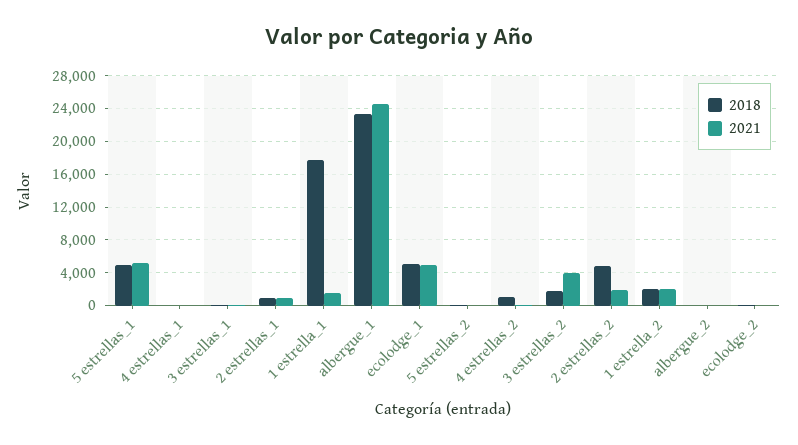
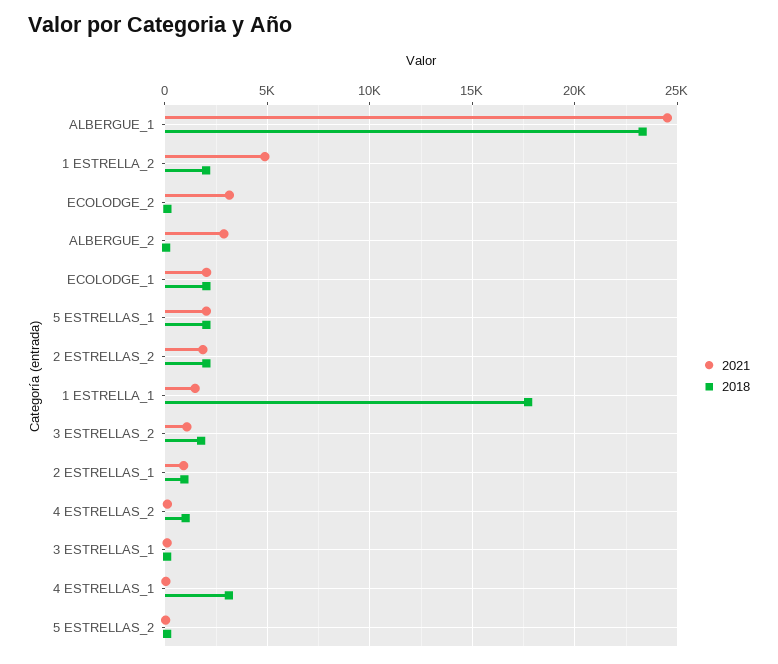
  {
    "2018": {
-     "5 estrellas_1": 5000,
+     "5 estrellas_1": 2000,
-     "4 estrellas_1": 0,
+     "4 estrellas_1": 3000,
      "3 estrellas_1": 0,
      "2 estrellas_1": 1000,
      "1 estrella_1": 17500,
      "albergue_1": 23500,
-     "ecolodge_1": 5000,
+     "ecolodge_1": 2000,
      "5 estrellas_2": 0,
      "4 estrellas_2": 1000,
      "3 estrellas_2": 2000,
-     "2 estrellas_2": 5000,
+     "2 estrellas_2": 2000,
      "1 estrella_2": 2000,
      "albergue_2": 0,
      "ecolodge_2": 0
    },
    "2021": {
-     "5 estrellas_1": 5000,
+     "5 estrellas_1": 2000,
      "4 estrellas_1": 0,
      "3 estrellas_1": 0,
      "2 estrellas_1": 1000,
      "1 estrella_1": 1500,
      "albergue_1": 24500,
-     "ecolodge_1": 5000,
+     "ecolodge_1": 2000,
      "5 estrellas_2": 0,
      "4 estrellas_2": 0,
-     "3 estrellas_2": 4000,
+     "3 estrellas_2": 1000,
      "2 estrellas_2": 2000,
-     "1 estrella_2": 2000,
+     "1 estrella_2": 5000,
-     "albergue_2": 0,
+     "albergue_2": 3000,
-     "ecolodge_2": 0
+     "ecolodge_2": 3000
    }
  }

